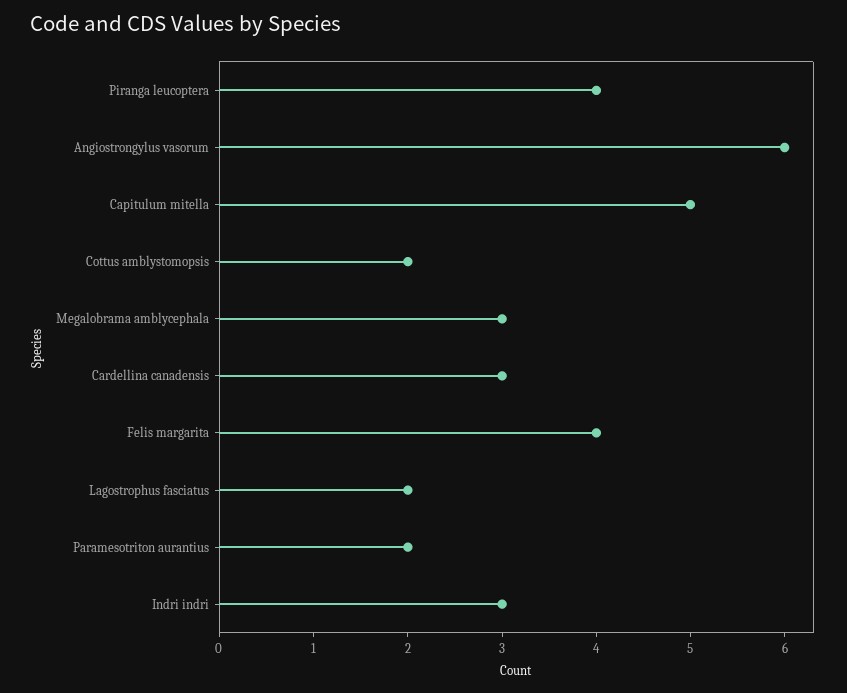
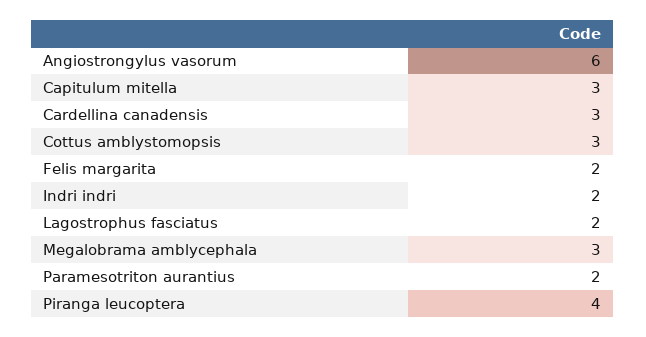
  {
    "Piranga leucoptera": 4,
    "Angiostrongylus vasorum": 6,
-   "Capitulum mitella": 5,
+   "Capitulum mitella": 3,
-   "Cottus amblystomopsis": 2,
+   "Cottus amblystomopsis": 3,
    "Megalobrama amblycephala": 3,
    "Cardellina canadensis": 3,
-   "Felis margarita": 4,
+   "Felis margarita": 2,
    "Lagostrophus fasciatus": 2,
    "Paramesotriton aurantius": 2,
-   "Indri indri": 3
+   "Indri indri": 2
  }

